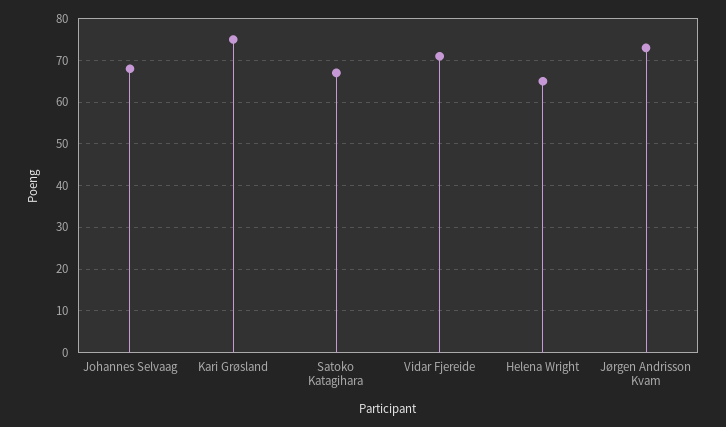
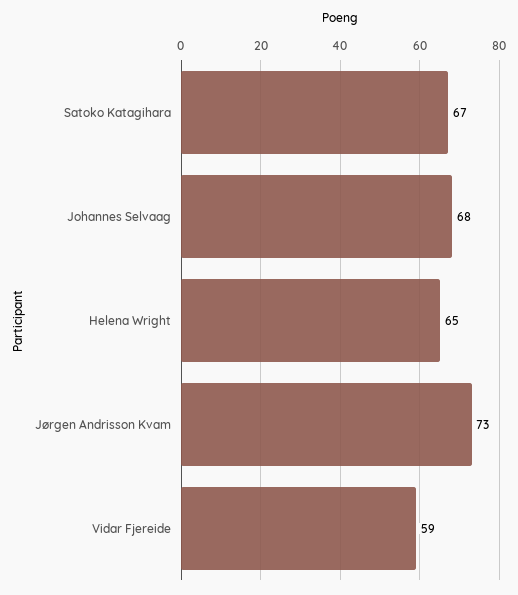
  {
    "Johannes Selvaag": 68,
-   "Kari Grøsland": 75,
    "Satoko Katagihara": 67,
-   "Vidar Fjereide": 70,
+   "Vidar Fjereide": 59,
    "Helena Wright": 65,
    "Jørgen Andrisson Kvam": 73
  }

